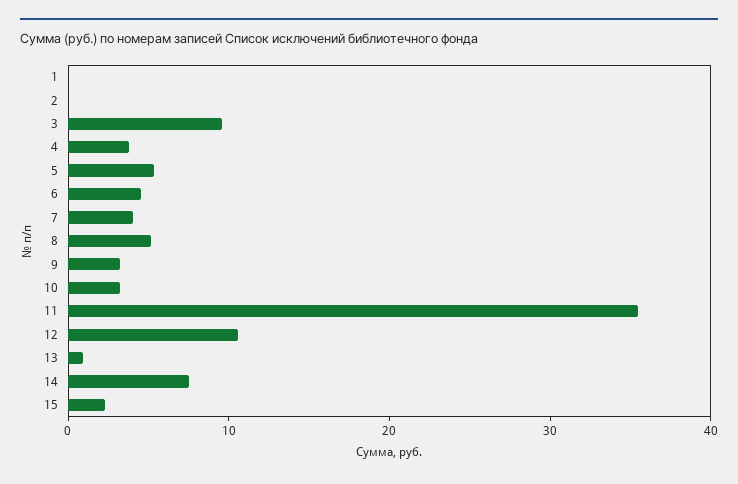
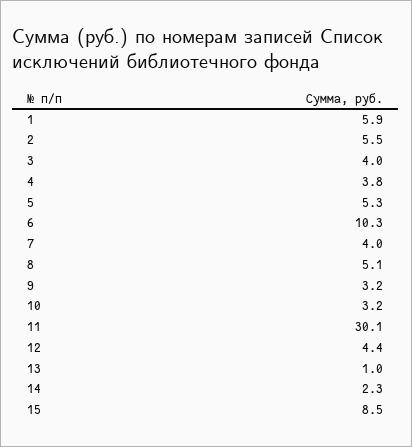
  {
-   "1": 0,
+   "1": 5.9,
-   "2": 0,
+   "2": 5.5,
-   "3": 10,
+   "3": 4,
    "4": 3.8,
    "5": 5.3,
-   "6": 4,
+   "6": 10.3,
    "7": 4,
    "8": 5.1,
    "9": 3.2,
    "10": 3.2,
-   "11": 36,
+   "11": 30.1,
-   "12": 10,
+   "12": 4.4,
    "13": 1,
-   "14": 8,
+   "14": 2.3,
-   "15": 2
+   "15": 8.5
  }

